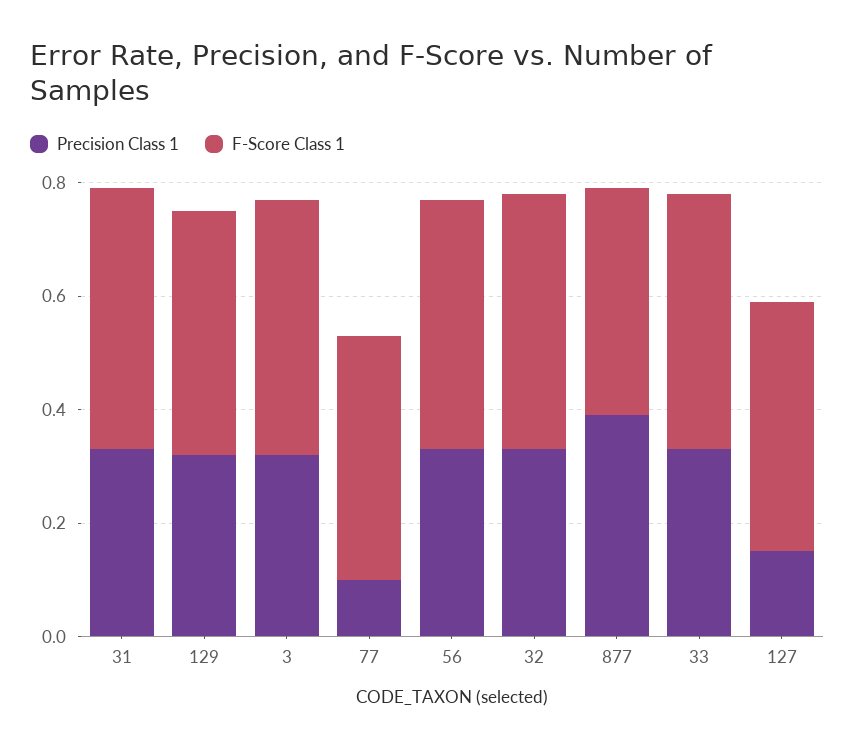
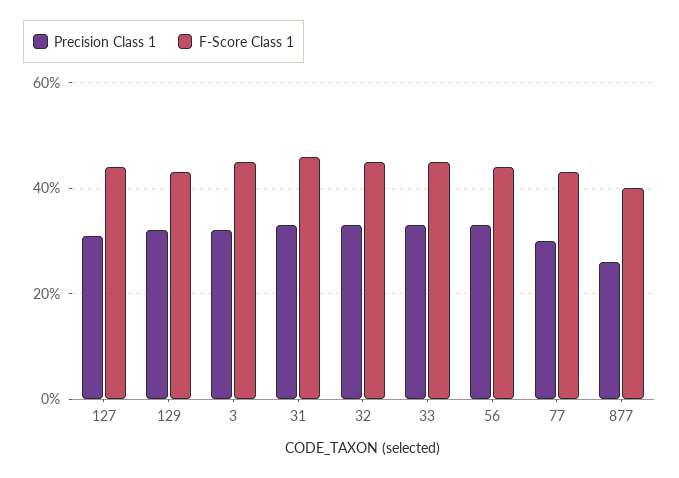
  {
    "Precision Class 1": {
      "31": 0.35,
      "129": 0.3,
      "3": 0.3,
-     "77": 0.1,
+     "77": 0.3,
      "56": 0.35,
      "32": 0.35,
-     "877": 0.4,
+     "877": 0.25,
      "33": 0.35,
-     "127": 0.15
+     "127": 0.3
    },
    "F-Score Class 1": {
      "31": 0.45,
      "129": 0.45,
      "3": 0.45,
      "77": 0.45,
      "56": 0.45,
      "32": 0.45,
      "877": 0.4,
      "33": 0.45,
      "127": 0.45
    }
  }

